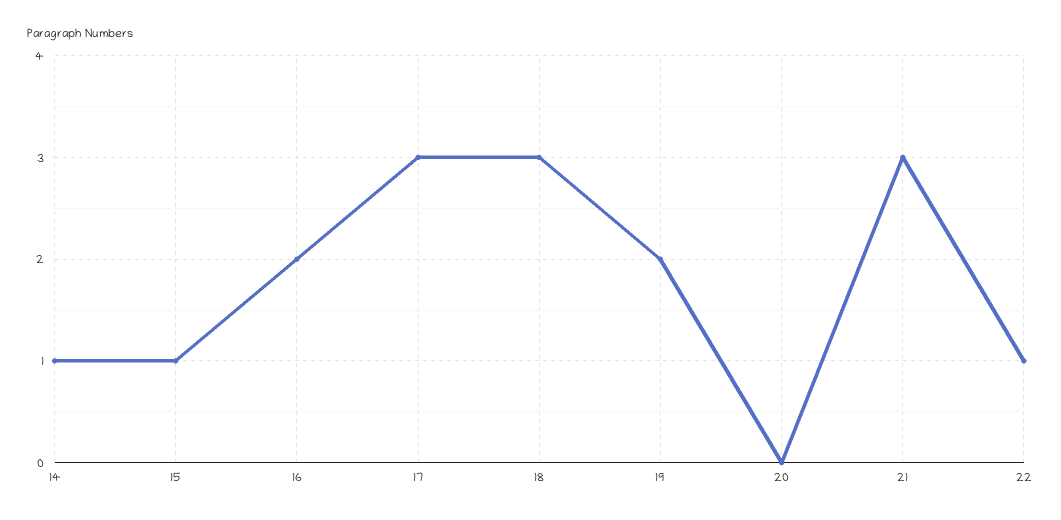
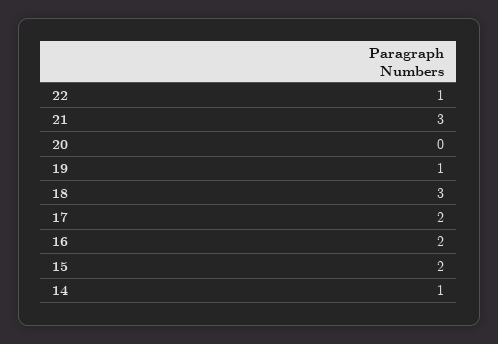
  {
    "14": 1,
-   "15": 1,
+   "15": 2,
    "16": 2,
-   "17": 3,
+   "17": 2,
    "18": 3,
-   "19": 2,
+   "19": 1,
    "20": 0,
    "21": 3,
    "22": 1
  }

